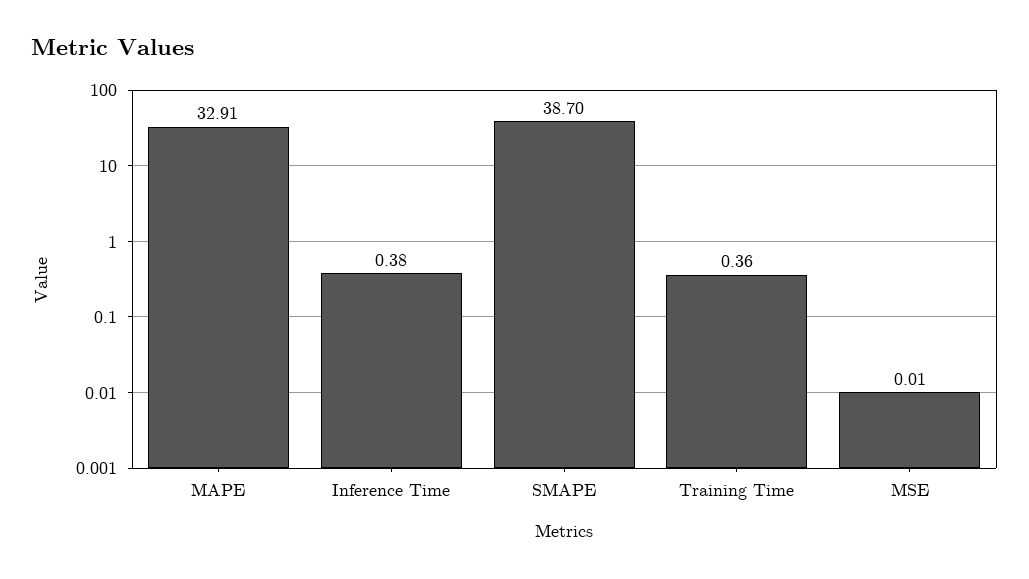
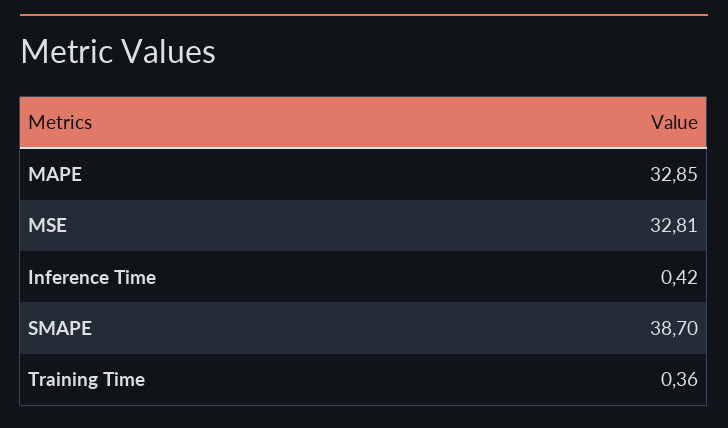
  {
-   "MAPE": 32.91,
+   "MAPE": 32.85,
-   "Inference Time": 0.38,
+   "Inference Time": 0.42,
    "SMAPE": 38.7,
    "Training Time": 0.36,
-   "MSE": 0.01
+   "MSE": 32.81
  }

